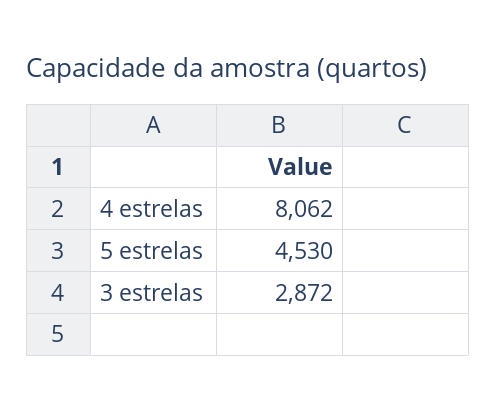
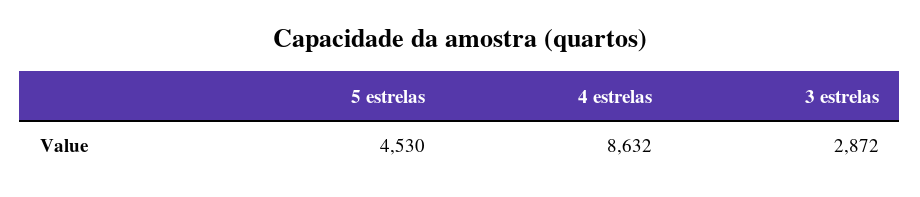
  {
-   "4 estrelas": 8062,
+   "4 estrelas": 8632,
    "5 estrelas": 4530,
    "3 estrelas": 2872
  }

